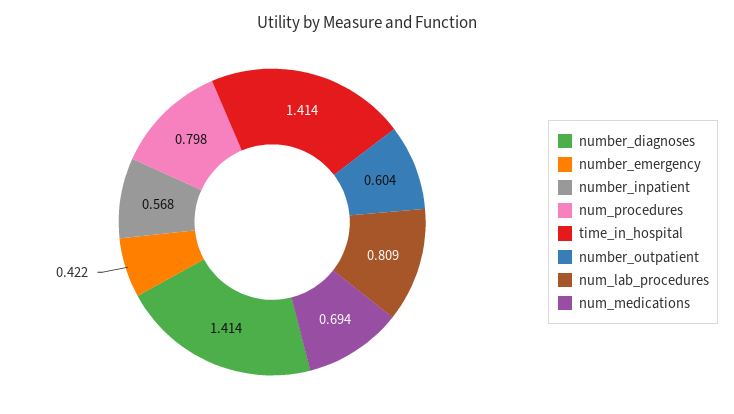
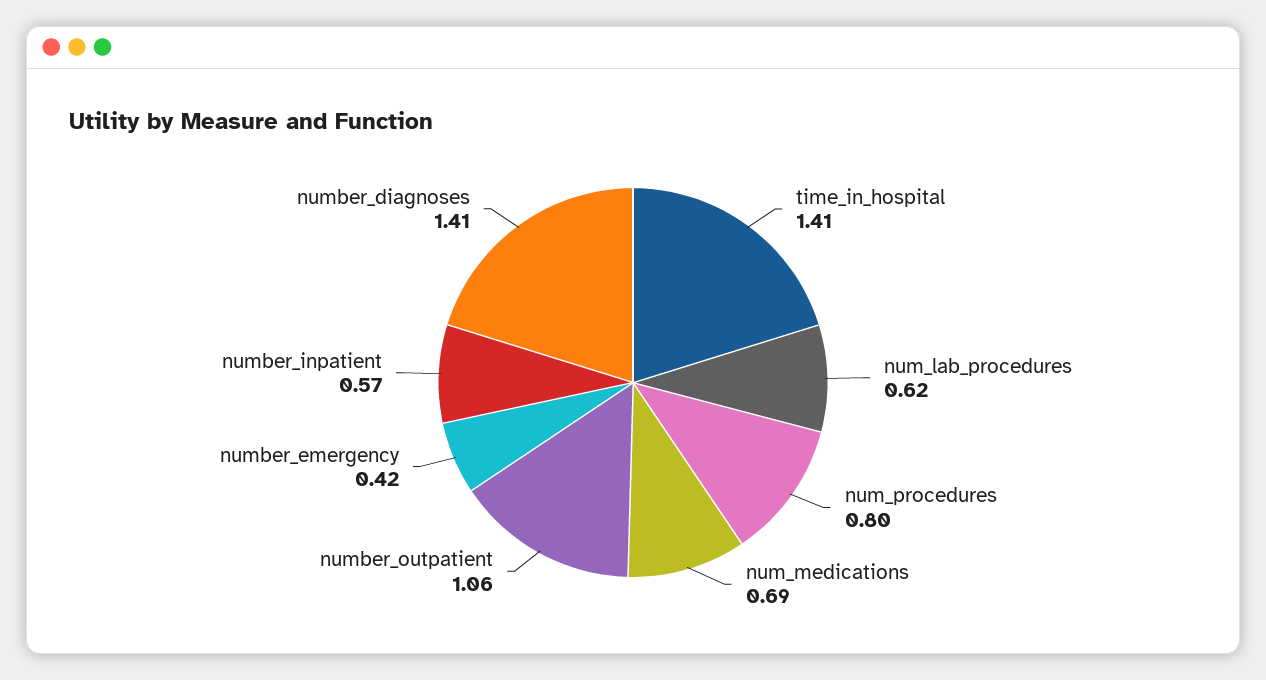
  {
    "number_diagnoses": 1.414,
    "number_emergency": 0.422,
    "number_inpatient": 0.568,
    "num_procedures": 0.798,
    "time_in_hospital": 1.414,
-   "number_outpatient": 0.604,
+   "number_outpatient": 1.06,
-   "num_lab_procedures": 0.809,
+   "num_lab_procedures": 0.62,
    "num_medications": 0.694
  }

